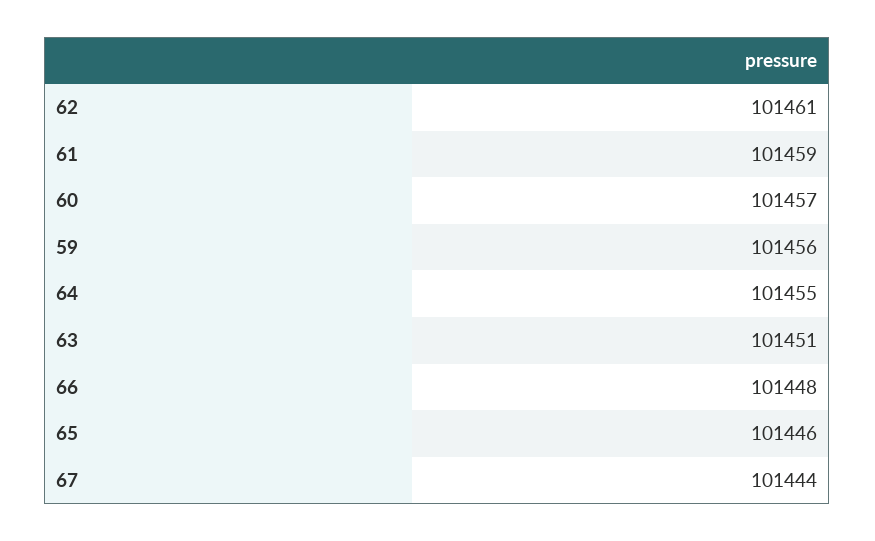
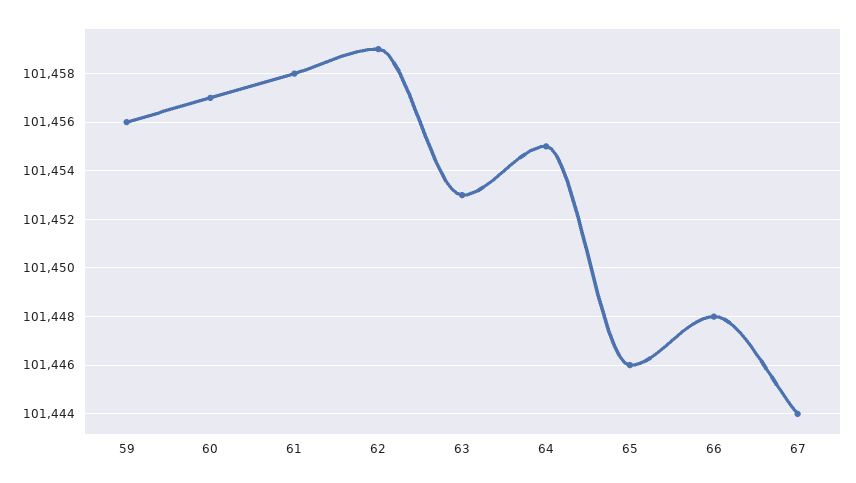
  {
-   "62": 101461,
+   "62": 101459,
-   "61": 101459,
+   "61": 101458,
    "60": 101457,
    "59": 101456,
    "64": 101455,
-   "63": 101451,
+   "63": 101453,
    "66": 101448,
    "65": 101446,
    "67": 101444
  }

